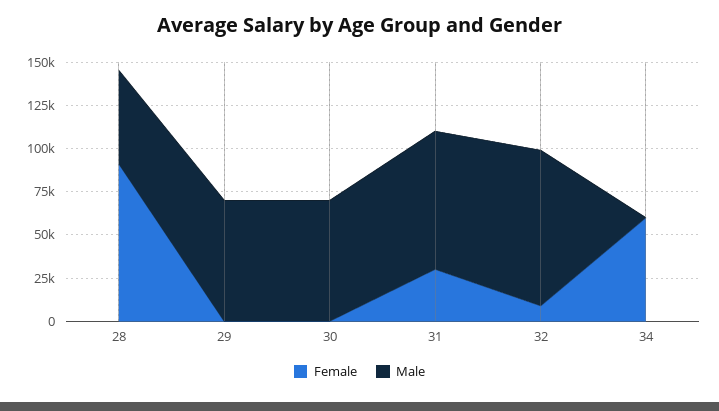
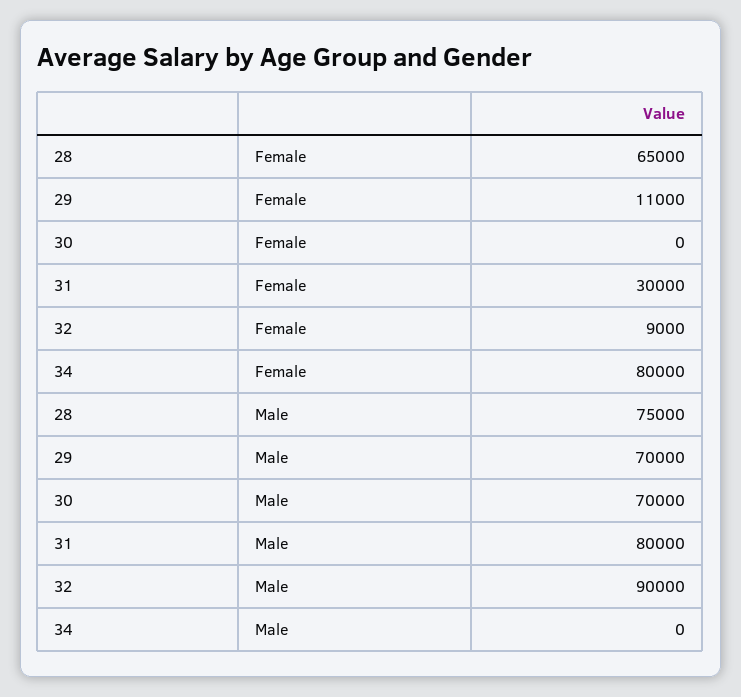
  {
    "Female": {
-     "28": 90000,
+     "28": 65000,
-     "29": 0,
+     "29": 11000,
      "30": 0,
      "31": 30000,
      "32": 9000,
-     "34": 60000
+     "34": 80000
    },
    "Male": {
-     "28": 55000,
+     "28": 75000,
      "29": 70000,
      "30": 70000,
      "31": 80000,
      "32": 90000,
      "34": 0
    }
  }

